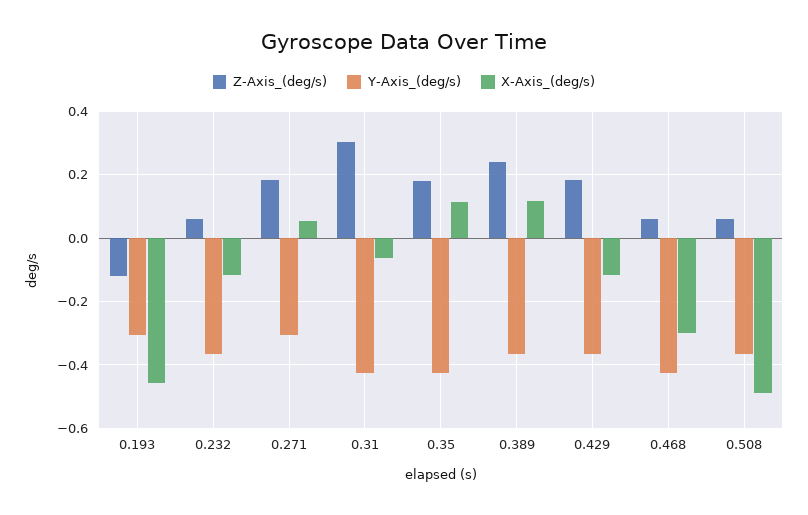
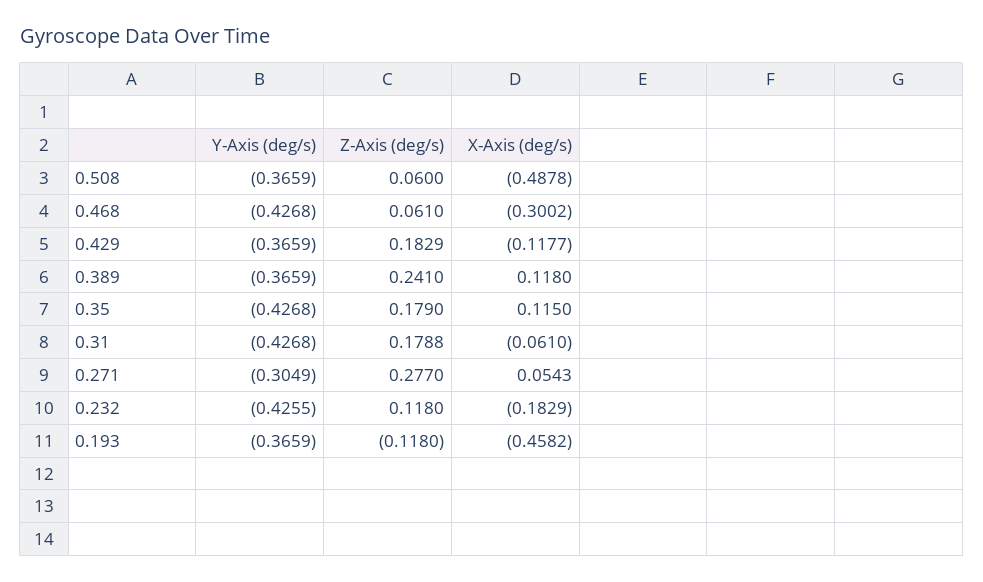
  {
    "Z-Axis_(deg/s)": {
      "0.193": -0.118,
-     "0.232": 0.06,
+     "0.232": 0.118,
-     "0.271": 0.18,
+     "0.271": 0.277,
-     "0.31": 0.3,
+     "0.31": 0.1788,
      "0.35": 0.179,
      "0.389": 0.241,
      "0.429": 0.1829,
      "0.468": 0.061,
      "0.508": 0.06
    },
    "Y-Axis_(deg/s)": {
-     "0.193": -0.3,
+     "0.193": -0.3659,
-     "0.232": -0.36,
+     "0.232": -0.4255,
      "0.271": -0.3049,
      "0.31": -0.4268,
      "0.35": -0.4268,
      "0.389": -0.3659,
      "0.429": -0.3659,
      "0.468": -0.4268,
      "0.508": -0.3659
    },
    "X-Axis_(deg/s)": {
      "0.193": -0.4582,
-     "0.232": -0.12,
+     "0.232": -0.1829,
      "0.271": 0.0543,
      "0.31": -0.061,
      "0.35": 0.115,
      "0.389": 0.118,
      "0.429": -0.1177,
      "0.468": -0.3002,
      "0.508": -0.4878
    }
  }

